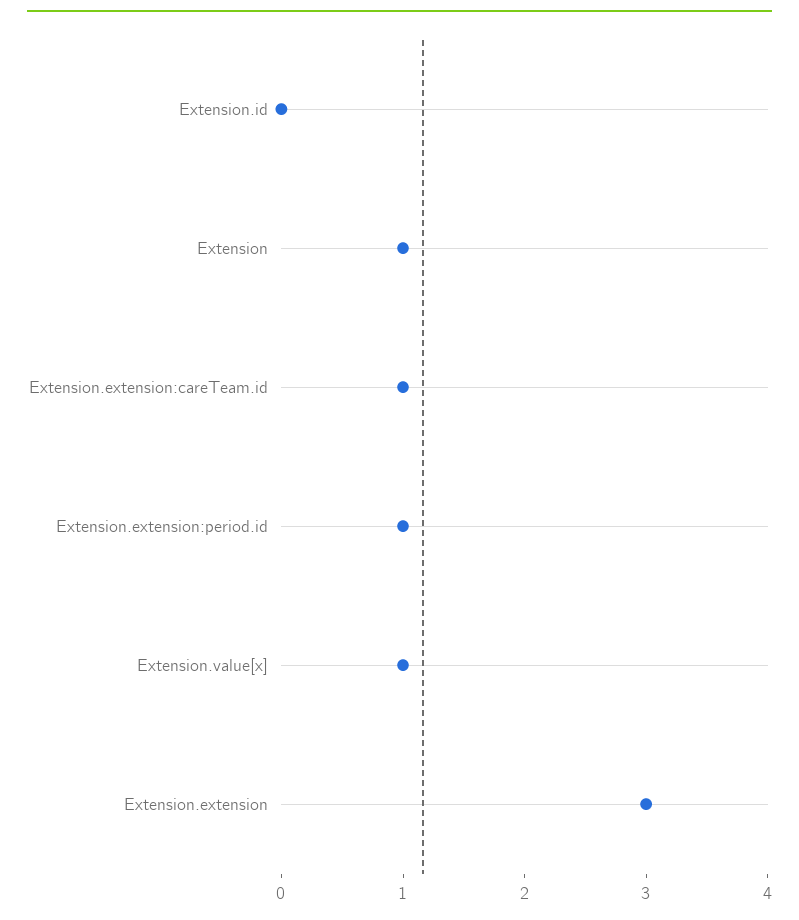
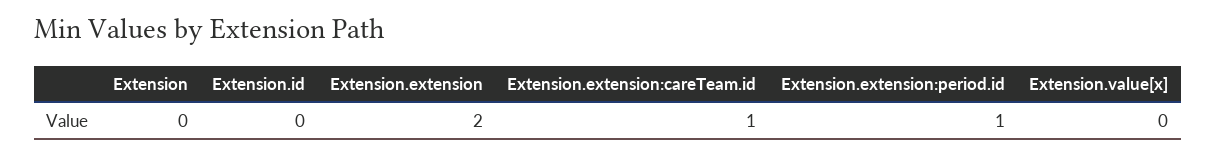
  {
    "Extension.id": 0,
-   "Extension": 1,
+   "Extension": 0,
    "Extension.extension:careTeam.id": 1,
    "Extension.extension:period.id": 1,
-   "Extension.value[x]": 1,
+   "Extension.value[x]": 0,
-   "Extension.extension": 3
+   "Extension.extension": 2
  }

